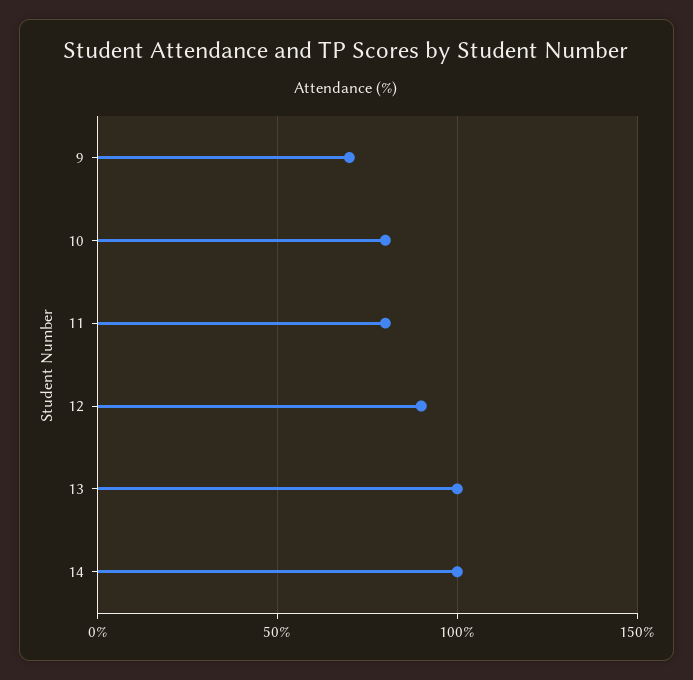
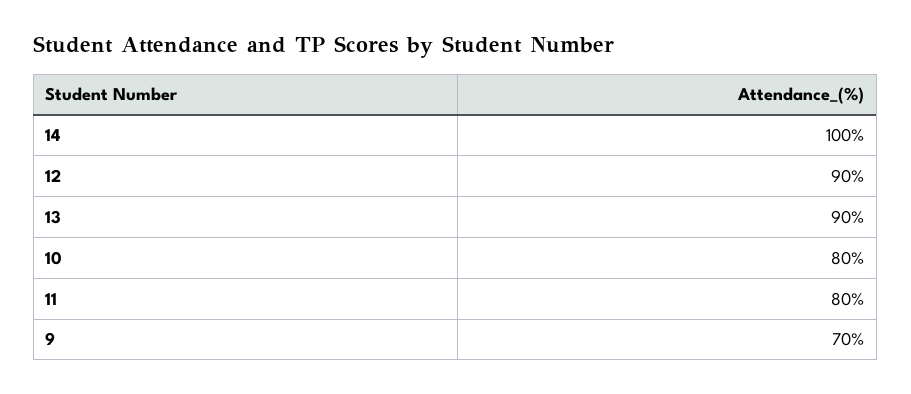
  {
    "9": 70,
    "10": 80,
    "11": 80,
    "12": 90,
-   "13": 100,
+   "13": 90,
    "14": 100
  }

